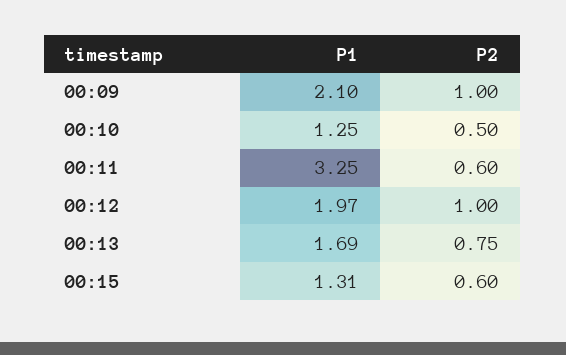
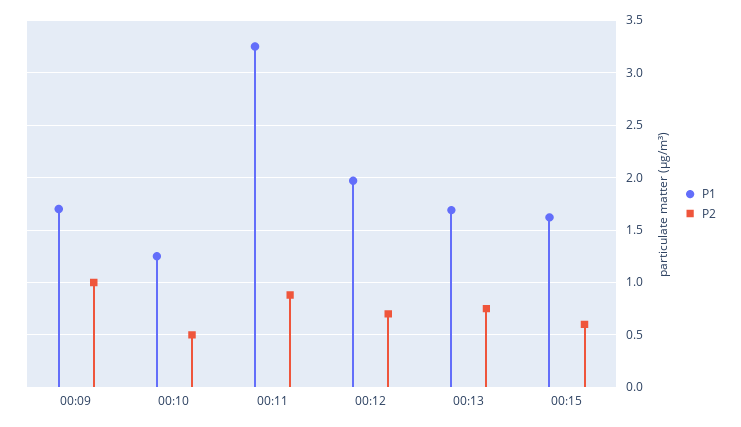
  {
    "P1": {
-     "00:09": 2.1,
+     "00:09": 1.7,
      "00:10": 1.25,
      "00:11": 3.25,
      "00:12": 1.97,
      "00:13": 1.69,
-     "00:15": 1.31
+     "00:15": 1.6
    },
    "P2": {
      "00:09": 1,
      "00:10": 0.5,
-     "00:11": 0.6,
+     "00:11": 0.9,
-     "00:12": 1,
+     "00:12": 0.7,
      "00:13": 0.75,
      "00:15": 0.6
    }
  }

